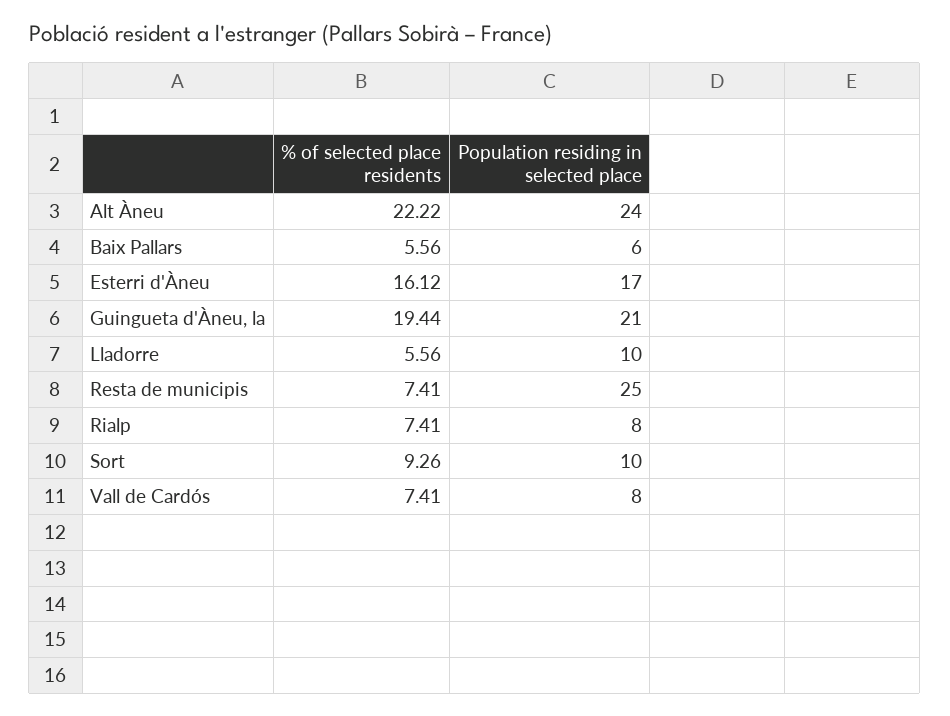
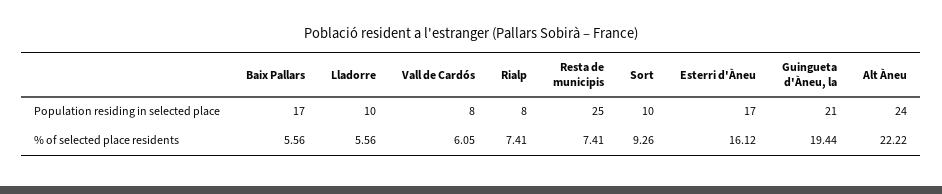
  {
    "% of selected place residents": {
      "Alt Àneu": 22.22,
      "Baix Pallars": 5.56,
      "Esterri d'Àneu": 16.12,
      "Guingueta d'Àneu, la": 19.44,
      "Lladorre": 5.56,
      "Resta de municipis": 7.41,
      "Rialp": 7.41,
      "Sort": 9.26,
-     "Vall de Cardós": 7.41
+     "Vall de Cardós": 6.05
    },
    "Population residing in selected place": {
      "Alt Àneu": 24,
-     "Baix Pallars": 6,
+     "Baix Pallars": 17,
      "Esterri d'Àneu": 17,
      "Guingueta d'Àneu, la": 21,
      "Lladorre": 10,
      "Resta de municipis": 25,
      "Rialp": 8,
      "Sort": 10,
      "Vall de Cardós": 8
    }
  }

